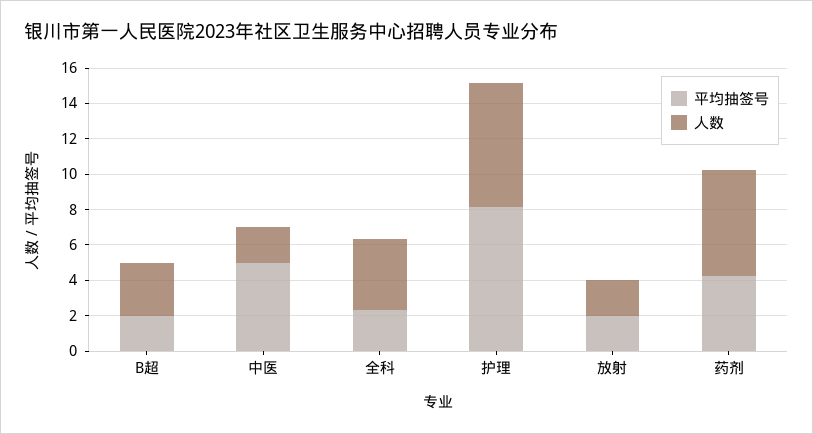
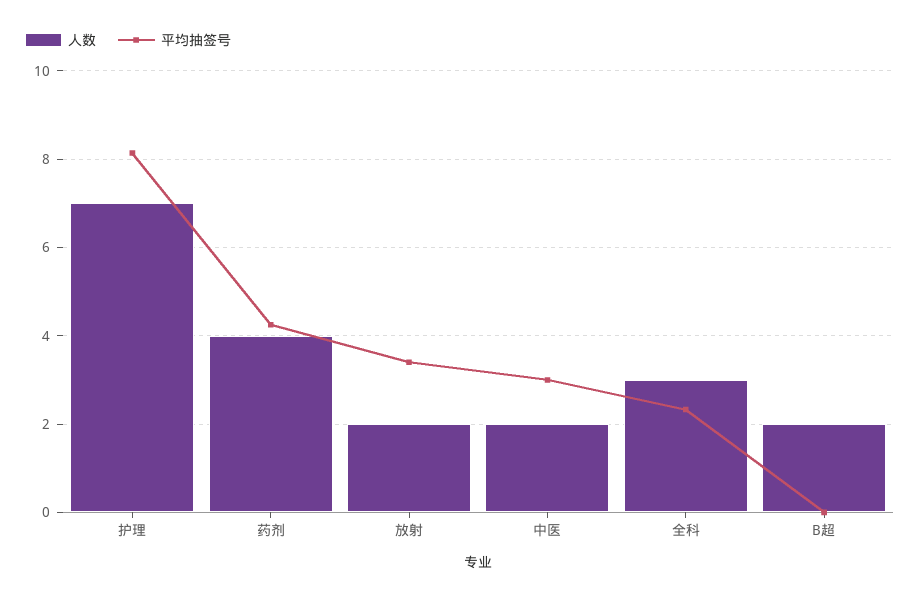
  {
    "平均抽签号": {
-     "B超": 2,
+     "B超": 0,
-     "中医": 5,
+     "中医": 3,
      "全科": 2.4,
      "护理": 8.2,
-     "放射": 2,
+     "放射": 3.4,
      "药剂": 4.2
    },
    "人数": {
-     "B超": 3,
+     "B超": 2,
      "中医": 2,
-     "全科": 4,
+     "全科": 3,
      "护理": 7,
      "放射": 2,
-     "药剂": 6
+     "药剂": 4
    }
  }

